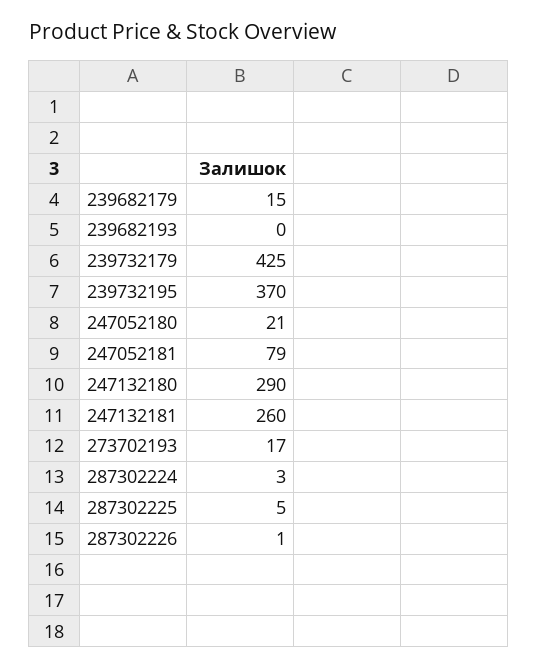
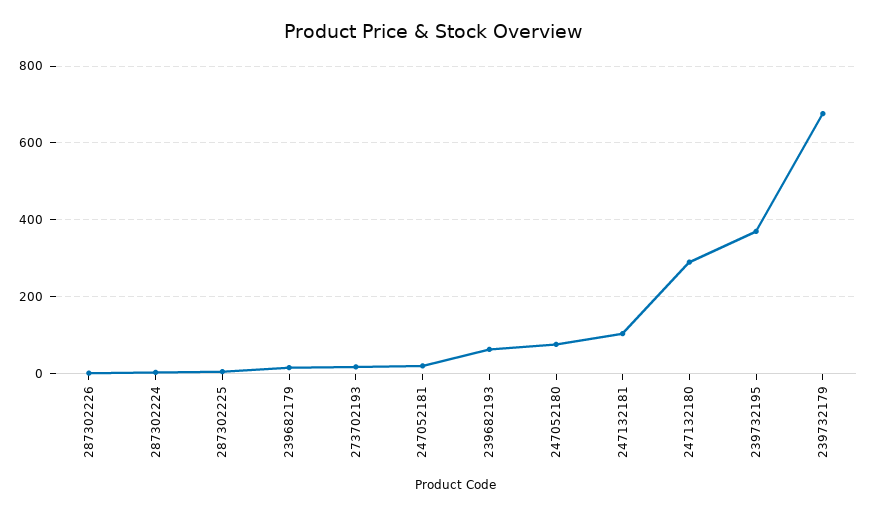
  {
    "239682179": 15,
-   "239682193": 0,
+   "239682193": 60,
-   "239732179": 425,
+   "239732179": 680,
    "239732195": 370,
-   "247052180": 21,
+   "247052180": 80,
-   "247052181": 79,
+   "247052181": 20,
    "247132180": 290,
-   "247132181": 260,
+   "247132181": 100,
    "273702193": 17,
    "287302224": 3,
    "287302225": 5,
    "287302226": 1
  }

